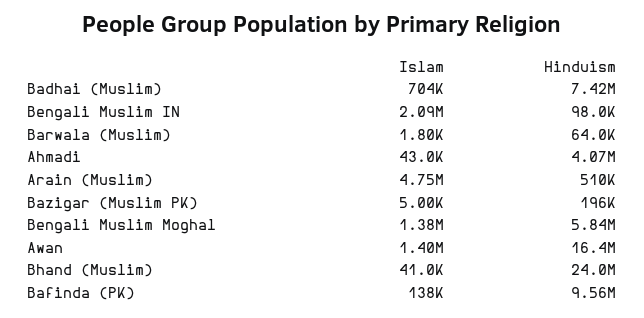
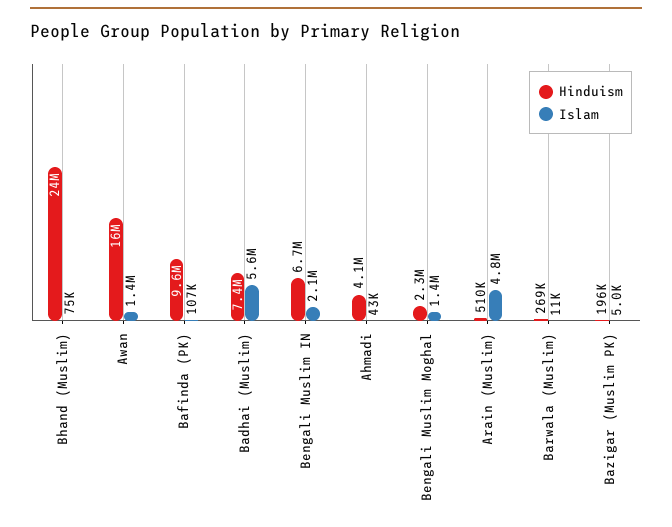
  {
    "Islam": {
-     "Badhai (Muslim)": 704000,
+     "Badhai (Muslim)": 5600000,
      "Bengali Muslim IN": 2090000,
-     "Barwala (Muslim)": 1800,
+     "Barwala (Muslim)": 11000,
      "Ahmadi": 43000,
      "Arain (Muslim)": 4750000,
      "Bazigar (Muslim PK)": 5000,
      "Bengali Muslim Moghal": 1380000,
      "Awan": 1400000,
-     "Bhand (Muslim)": 41000,
+     "Bhand (Muslim)": 75000,
-     "Bafinda (PK)": 138000
+     "Bafinda (PK)": 107000
    },
    "Hinduism": {
      "Badhai (Muslim)": 7420000,
-     "Bengali Muslim IN": 98000,
+     "Bengali Muslim IN": 6700000,
-     "Barwala (Muslim)": 64000,
+     "Barwala (Muslim)": 269000,
      "Ahmadi": 4070000,
      "Arain (Muslim)": 510000,
      "Bazigar (Muslim PK)": 196000,
-     "Bengali Muslim Moghal": 5840000,
+     "Bengali Muslim Moghal": 2300000,
      "Awan": 16400000,
      "Bhand (Muslim)": 24000000,
      "Bafinda (PK)": 9560000
    }
  }

